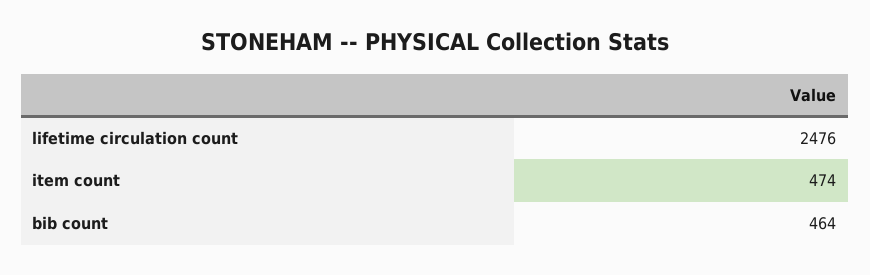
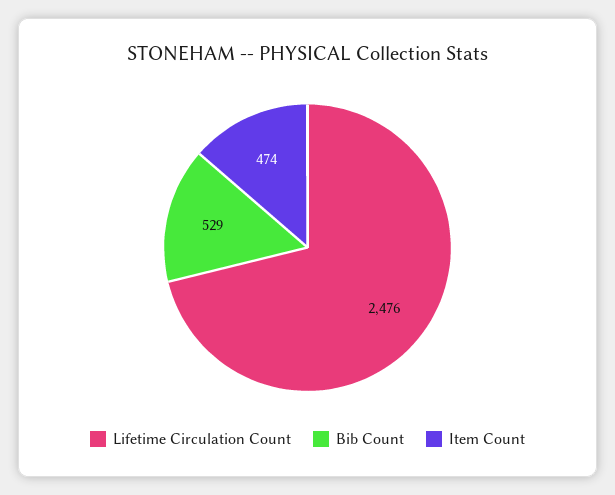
  {
    "lifetime circulation count": 2476,
    "item count": 474,
-   "bib count": 464
+   "bib count": 529
  }

